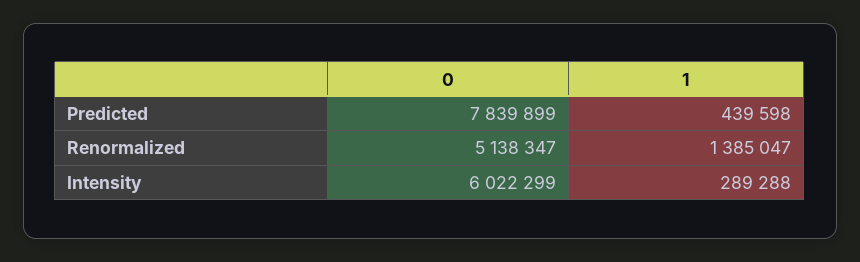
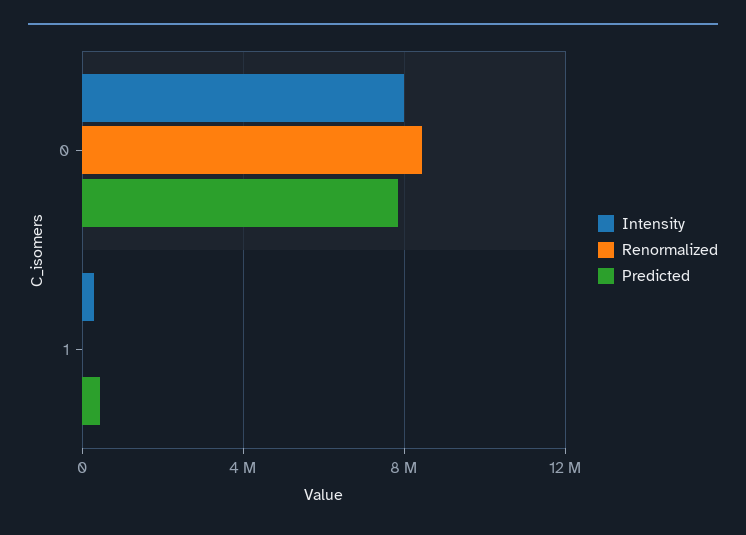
  {
    "Predicted": {
      "0": 7839899,
      "1": 439598
    },
    "Renormalized": {
-     "0": 5138347,
+     "0": 8500000,
-     "1": 1385047
+     "1": 0
    },
    "Intensity": {
-     "0": 6022299,
+     "0": 8000000,
      "1": 289288
    }
  }

